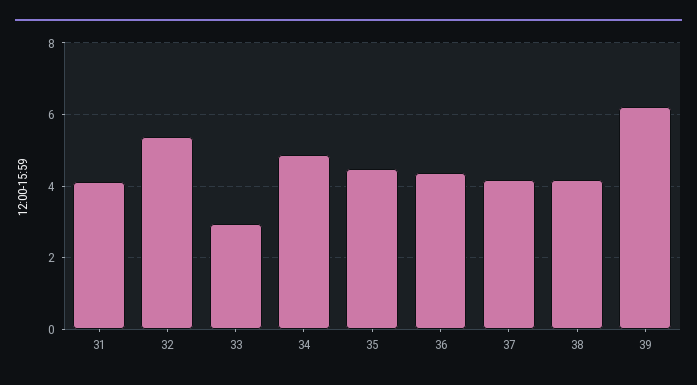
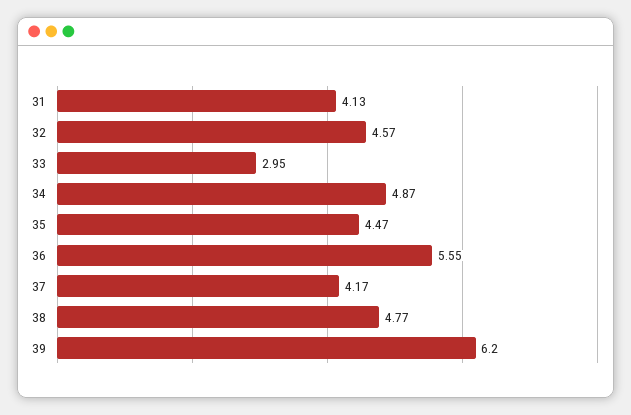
  {
    "31": 4.13,
-   "32": 5.4,
+   "32": 4.57,
    "33": 2.95,
    "34": 4.87,
    "35": 4.47,
-   "36": 4.4,
+   "36": 5.55,
    "37": 4.17,
-   "38": 4.2,
+   "38": 4.77,
    "39": 6.2
  }

